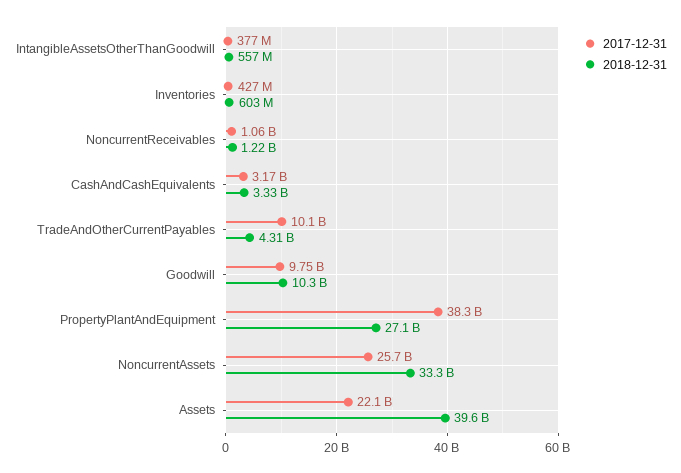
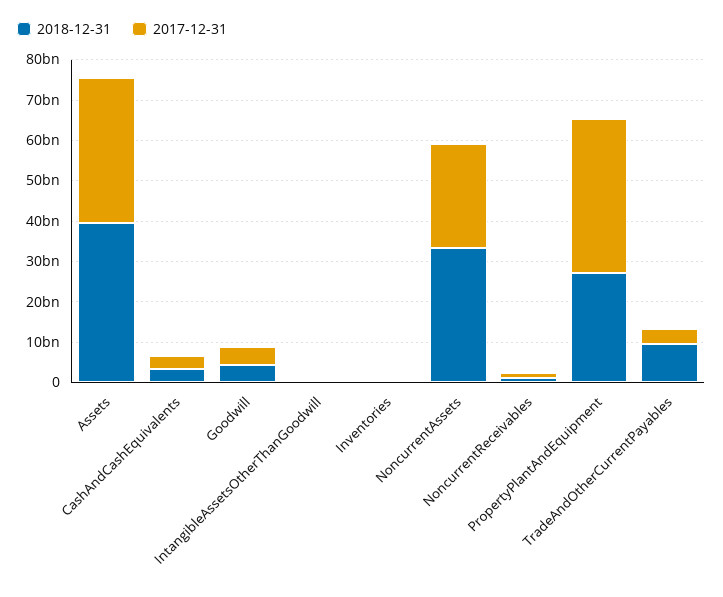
  {
    "2017-12-31": {
      "IntangibleAssetsOtherThanGoodwill": 377000000,
      "Inventories": 427000000,
      "NoncurrentReceivables": 1060000000,
      "CashAndCashEquivalents": 3170000000,
-     "TradeAndOtherCurrentPayables": 10100000000,
+     "TradeAndOtherCurrentPayables": 4000000000,
-     "Goodwill": 9750000000,
+     "Goodwill": 4000000000,
      "PropertyPlantAndEquipment": 38300000000,
      "NoncurrentAssets": 25700000000,
-     "Assets": 22100000000
+     "Assets": 36000000000
    },
    "2018-12-31": {
      "IntangibleAssetsOtherThanGoodwill": 557000000,
      "Inventories": 603000000,
      "NoncurrentReceivables": 1220000000,
      "CashAndCashEquivalents": 3330000000,
-     "TradeAndOtherCurrentPayables": 4310000000,
+     "TradeAndOtherCurrentPayables": 10000000000,
-     "Goodwill": 10300000000,
+     "Goodwill": 4000000000,
      "PropertyPlantAndEquipment": 27100000000,
      "NoncurrentAssets": 33300000000,
      "Assets": 39600000000
    }
  }

